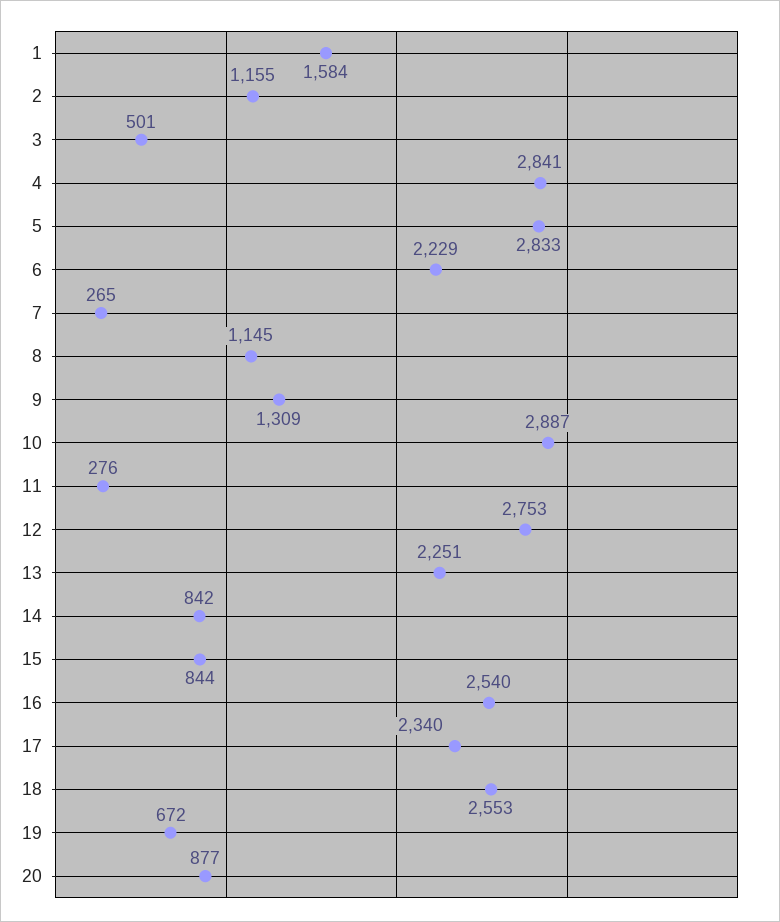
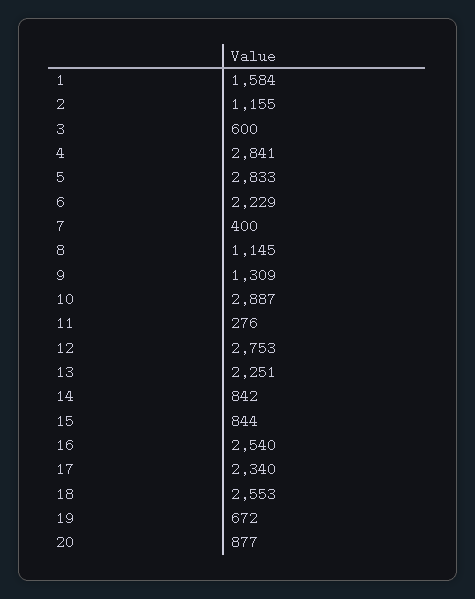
  {
    "1": 1584,
    "2": 1155,
-   "3": 501,
+   "3": 600,
    "4": 2841,
    "5": 2833,
    "6": 2229,
-   "7": 265,
+   "7": 400,
    "8": 1145,
    "9": 1309,
    "10": 2887,
    "11": 276,
    "12": 2753,
    "13": 2251,
    "14": 842,
    "15": 844,
    "16": 2540,
    "17": 2340,
    "18": 2553,
    "19": 672,
    "20": 877
  }

